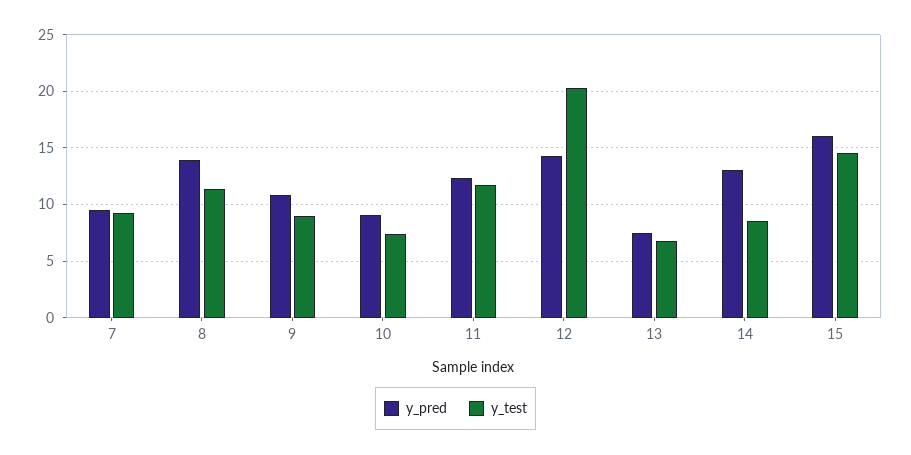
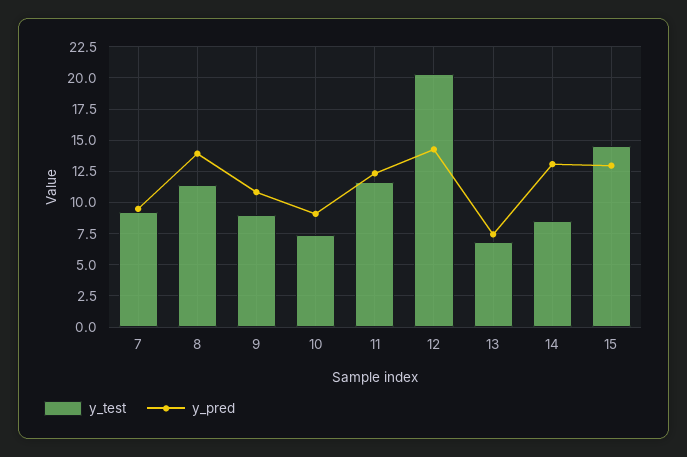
  {
    "y_pred": {
      "7": 9.5,
      "8": 14,
      "9": 11,
      "10": 9,
      "11": 12.5,
      "12": 14.5,
      "13": 7.5,
      "14": 13,
-     "15": 16
+     "15": 13
    },
    "y_test": {
      "7": 9,
      "8": 11.5,
      "9": 9,
      "10": 7.5,
      "11": 11.5,
      "12": 20.5,
      "13": 7,
      "14": 8.5,
      "15": 14.5
    }
  }

